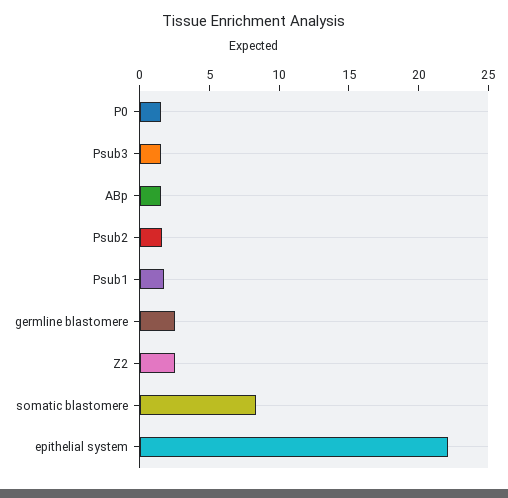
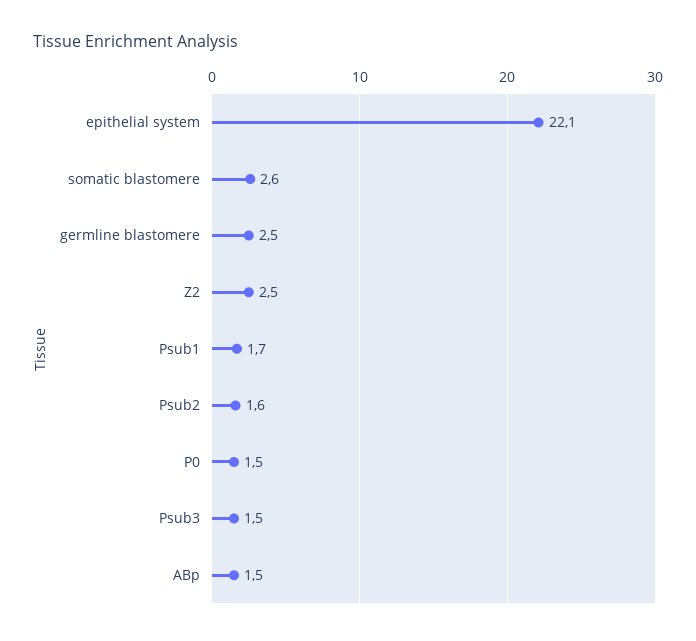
  {
    "P0": 1.5,
    "Psub3": 1.5,
    "ABp": 1.5,
    "Psub2": 1.6,
    "Psub1": 1.7,
    "germline blastomere": 2.5,
    "Z2": 2.5,
-   "somatic blastomere": 8,
+   "somatic blastomere": 2.6,
    "epithelial system": 22.1
  }

